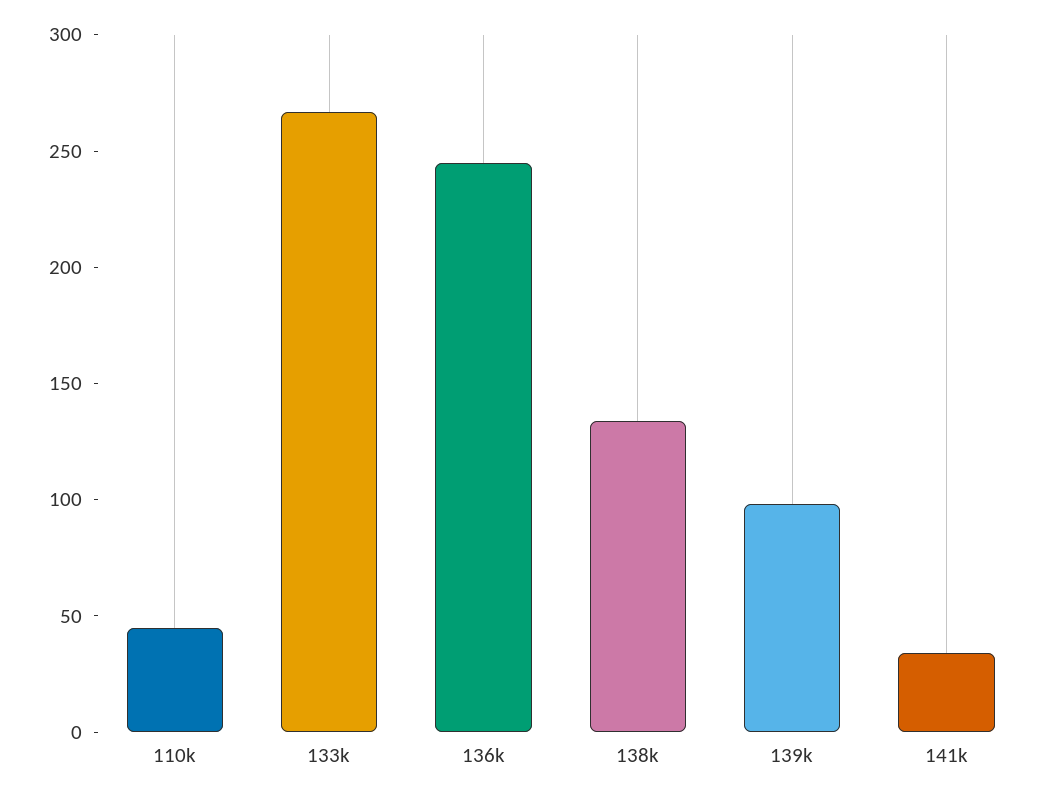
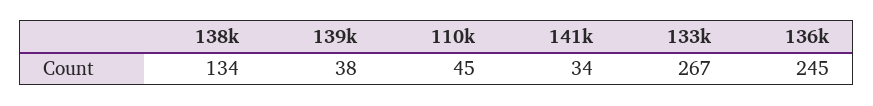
  {
    "110k": 45,
    "133k": 267,
    "136k": 245,
    "138k": 134,
-   "139k": 100,
+   "139k": 38,
    "141k": 34
  }

